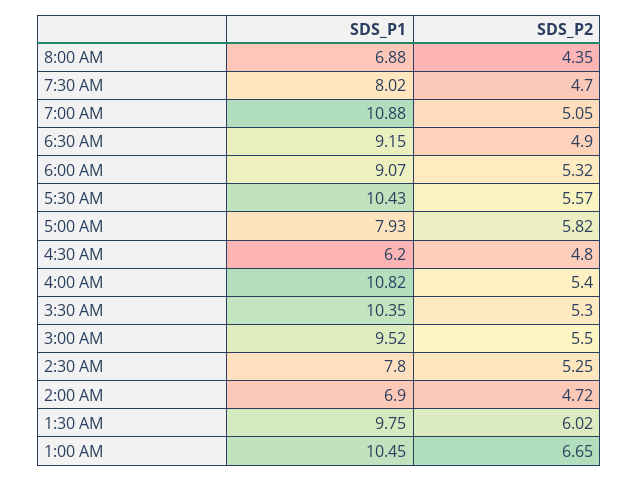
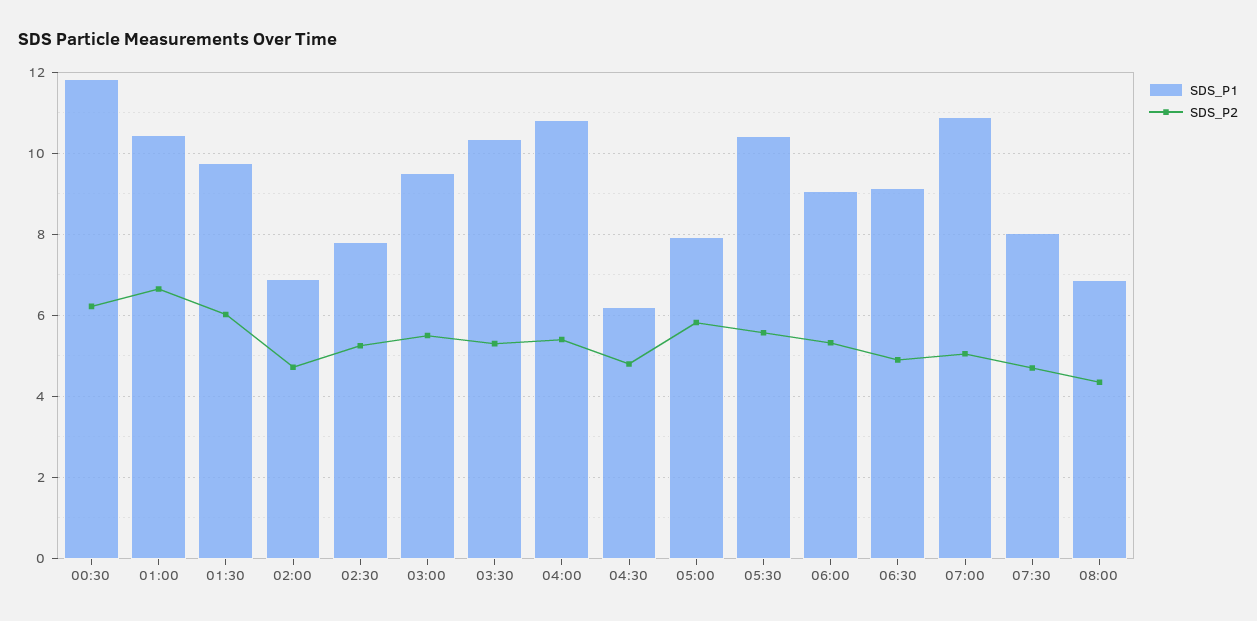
  {
    "SDS_P1": {
      "8:00 AM": 6.88,
      "7:30 AM": 8.02,
      "7:00 AM": 10.88,
      "6:30 AM": 9.15,
      "6:00 AM": 9.07,
      "5:30 AM": 10.43,
      "5:00 AM": 7.93,
      "4:30 AM": 6.2,
      "4:00 AM": 10.82,
      "3:30 AM": 10.35,
      "3:00 AM": 9.52,
      "2:30 AM": 7.8,
      "2:00 AM": 6.9,
      "1:30 AM": 9.75,
-     "1:00 AM": 10.45
+     "1:00 AM": 10.45,
+     "00:30": 11.8
    },
    "SDS_P2": {
      "8:00 AM": 4.35,
      "7:30 AM": 4.7,
      "7:00 AM": 5.05,
      "6:30 AM": 4.9,
      "6:00 AM": 5.32,
      "5:30 AM": 5.57,
      "5:00 AM": 5.82,
      "4:30 AM": 4.8,
      "4:00 AM": 5.4,
      "3:30 AM": 5.3,
      "3:00 AM": 5.5,
      "2:30 AM": 5.25,
      "2:00 AM": 4.72,
      "1:30 AM": 6.02,
-     "1:00 AM": 6.65
+     "1:00 AM": 6.65,
+     "00:30": 6.2
    }
  }

